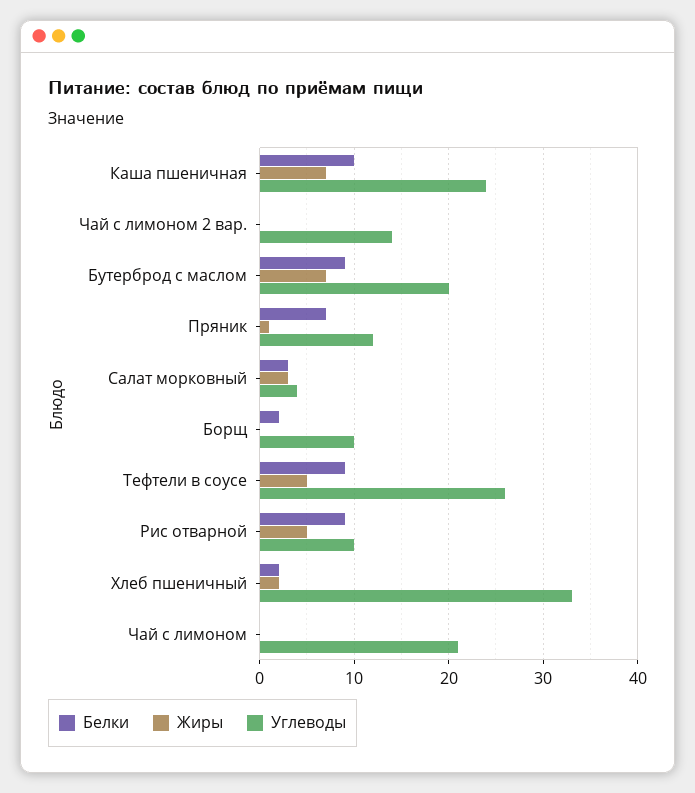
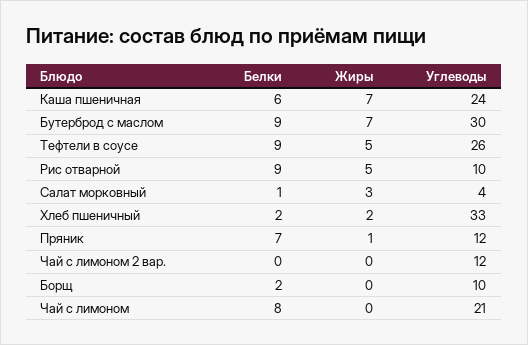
  {
    "Белки": {
-     "Каша пшеничная": 10,
+     "Каша пшеничная": 6,
      "Чай с лимоном 2 вар.": 0,
      "Бутерброд с маслом": 9,
      "Пряник": 7,
-     "Салат морковный": 3,
+     "Салат морковный": 1,
      "Борщ": 2,
      "Тефтели в соусе": 9,
      "Рис отварной": 9,
      "Хлеб пшеничный": 2,
-     "Чай с лимоном": 0
+     "Чай с лимоном": 8
    },
    "Жиры": {
      "Каша пшеничная": 7,
      "Чай с лимоном 2 вар.": 0,
      "Бутерброд с маслом": 7,
      "Пряник": 1,
      "Салат морковный": 3,
      "Борщ": 0,
      "Тефтели в соусе": 5,
      "Рис отварной": 5,
      "Хлеб пшеничный": 2,
      "Чай с лимоном": 0
    },
    "Углеводы": {
      "Каша пшеничная": 24,
-     "Чай с лимоном 2 вар.": 14,
+     "Чай с лимоном 2 вар.": 12,
-     "Бутерброд с маслом": 20,
+     "Бутерброд с маслом": 30,
      "Пряник": 12,
      "Салат морковный": 4,
      "Борщ": 10,
      "Тефтели в соусе": 26,
      "Рис отварной": 10,
      "Хлеб пшеничный": 33,
      "Чай с лимоном": 21
    }
  }

